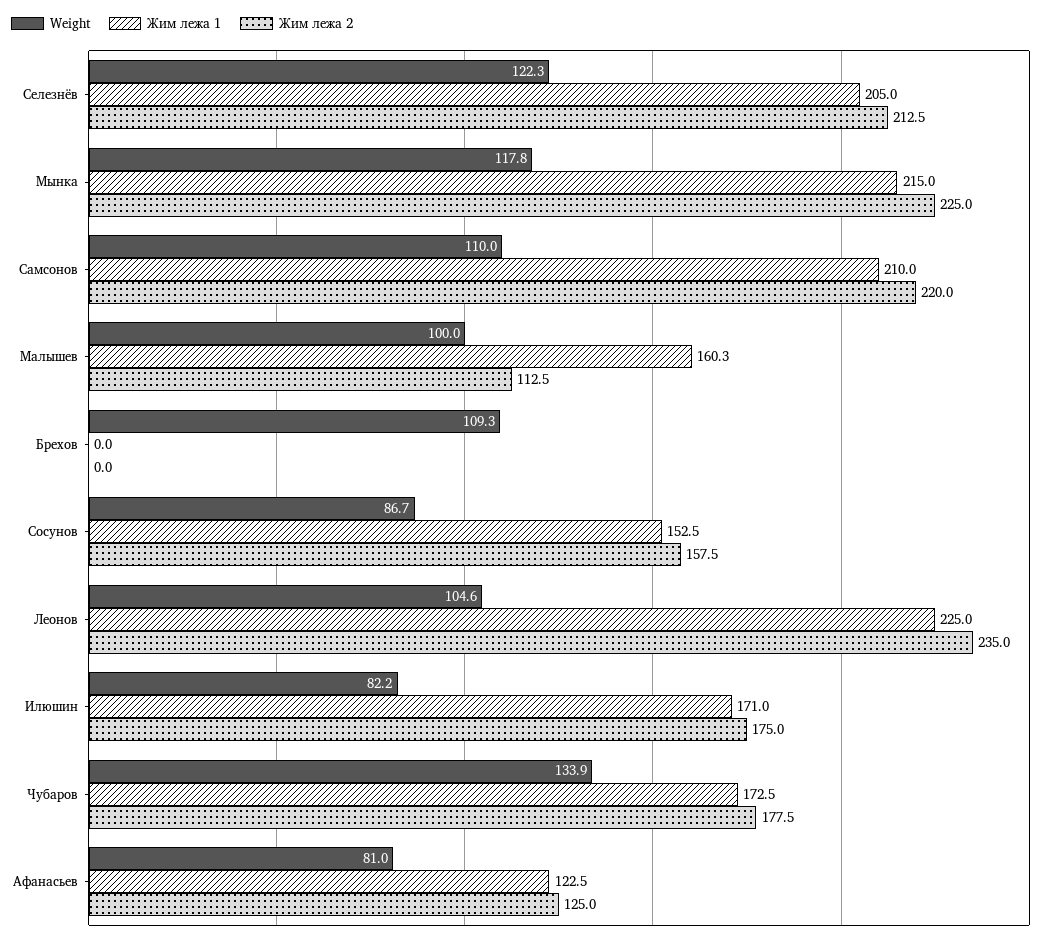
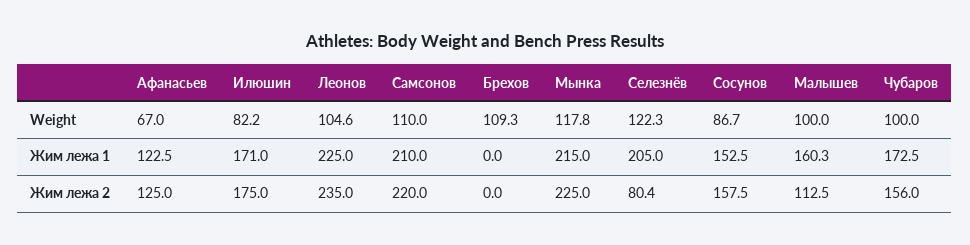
  {
    "Weight": {
      "Селезнёв": 122.3,
      "Мынка": 117.8,
      "Самсонов": 110,
      "Малышев": 100,
      "Брехов": 109.3,
      "Сосунов": 86.7,
      "Леонов": 104.6,
      "Илюшин": 82.2,
-     "Чубаров": 133.9,
+     "Чубаров": 100,
-     "Афанасьев": 81
+     "Афанасьев": 67
    },
    "Жим лежа 1": {
      "Селезнёв": 205,
      "Мынка": 215,
      "Самсонов": 210,
      "Малышев": 160.3,
      "Брехов": 0,
      "Сосунов": 152.5,
      "Леонов": 225,
      "Илюшин": 171,
      "Чубаров": 172.5,
      "Афанасьев": 122.5
    },
    "Жим лежа 2": {
-     "Селезнёв": 212.5,
+     "Селезнёв": 80.4,
      "Мынка": 225,
      "Самсонов": 220,
      "Малышев": 112.5,
      "Брехов": 0,
      "Сосунов": 157.5,
      "Леонов": 235,
      "Илюшин": 175,
-     "Чубаров": 177.5,
+     "Чубаров": 156,
      "Афанасьев": 125
    }
  }

